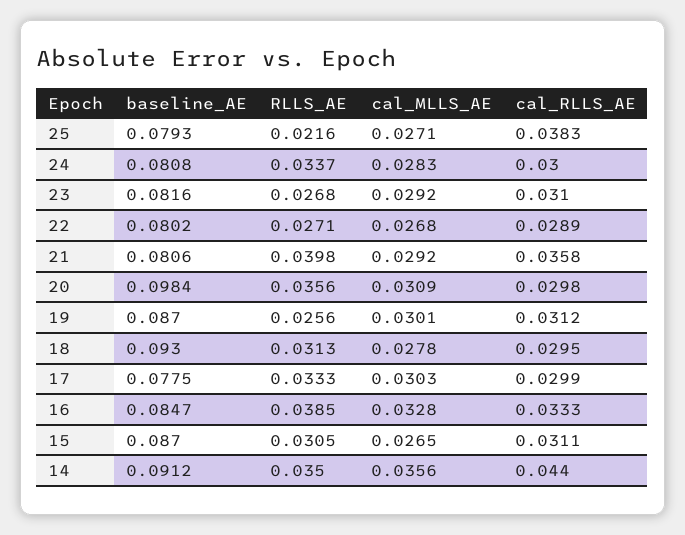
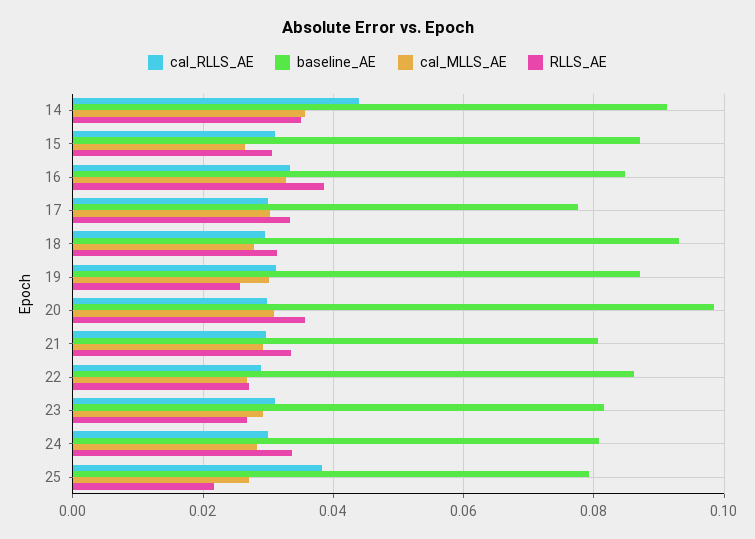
  {
    "baseline_AE": {
      "25": 0.0793,
      "24": 0.0808,
      "23": 0.0816,
-     "22": 0.0802,
+     "22": 0.086,
      "21": 0.0806,
      "20": 0.0984,
      "19": 0.087,
      "18": 0.093,
      "17": 0.0775,
      "16": 0.0847,
      "15": 0.087,
      "14": 0.0912
    },
    "RLLS_AE": {
      "25": 0.0216,
      "24": 0.0337,
      "23": 0.0268,
      "22": 0.0271,
-     "21": 0.0398,
+     "21": 0.034,
      "20": 0.0356,
      "19": 0.0256,
      "18": 0.0313,
      "17": 0.0333,
      "16": 0.0385,
      "15": 0.0305,
      "14": 0.035
    },
    "cal_MLLS_AE": {
      "25": 0.0271,
      "24": 0.0283,
      "23": 0.0292,
      "22": 0.0268,
      "21": 0.0292,
      "20": 0.0309,
      "19": 0.0301,
      "18": 0.0278,
      "17": 0.0303,
      "16": 0.0328,
      "15": 0.0265,
      "14": 0.0356
    },
    "cal_RLLS_AE": {
      "25": 0.0383,
      "24": 0.03,
      "23": 0.031,
      "22": 0.0289,
-     "21": 0.0358,
+     "21": 0.03,
      "20": 0.0298,
      "19": 0.0312,
      "18": 0.0295,
      "17": 0.0299,
      "16": 0.0333,
      "15": 0.0311,
      "14": 0.044
    }
  }

